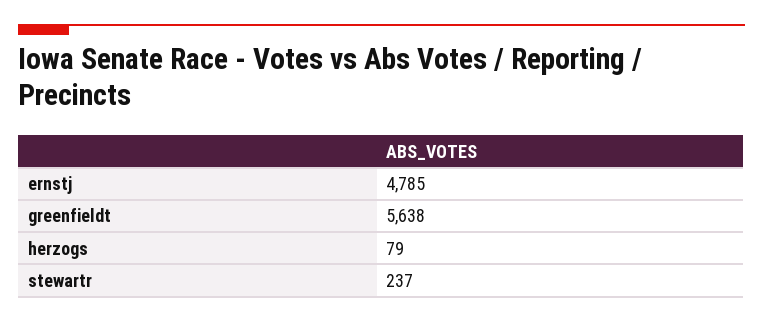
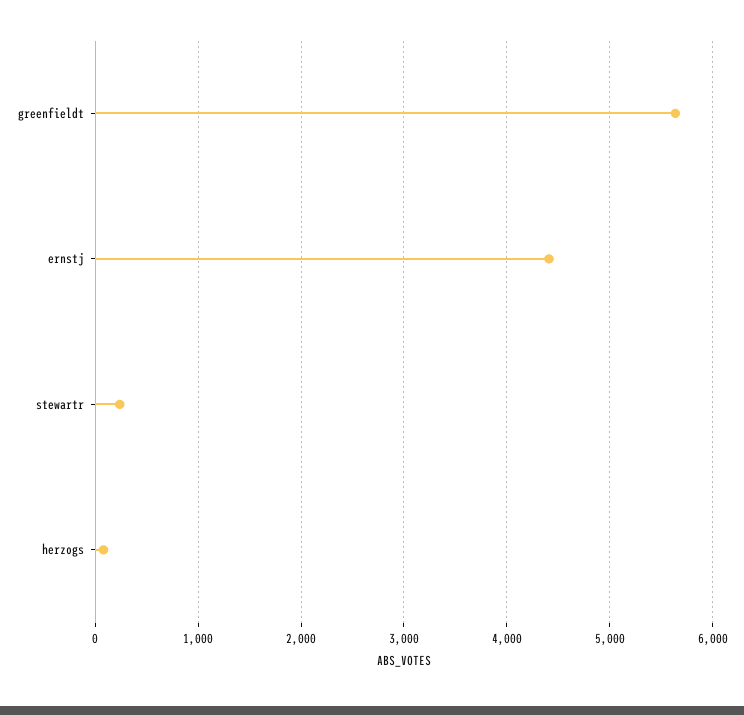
  {
-   "ernstj": 4785,
+   "ernstj": 4400,
    "greenfieldt": 5638,
    "herzogs": 79,
    "stewartr": 237
  }

